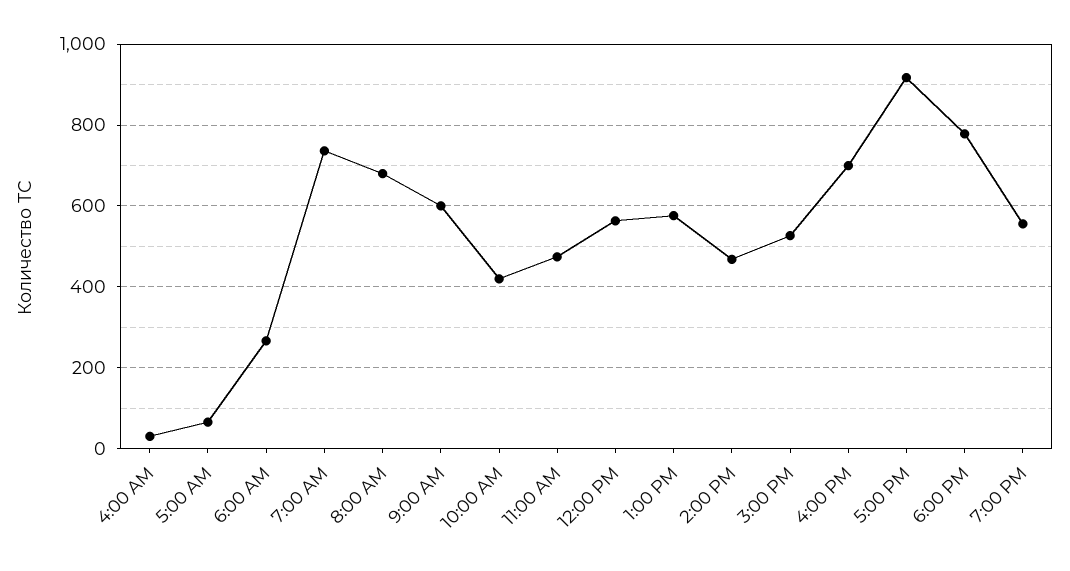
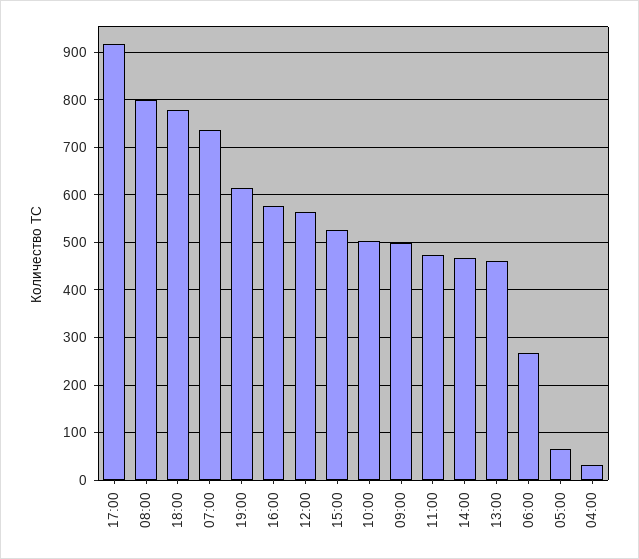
  {
    "4:00 AM": 40,
    "5:00 AM": 60,
    "6:00 AM": 260,
    "7:00 AM": 740,
-   "8:00 AM": 680,
+   "8:00 AM": 800,
-   "9:00 AM": 600,
+   "9:00 AM": 500,
-   "10:00 AM": 420,
+   "10:00 AM": 500,
    "11:00 AM": 480,
    "12:00 PM": 560,
-   "1:00 PM": 580,
+   "1:00 PM": 460,
    "2:00 PM": 460,
    "3:00 PM": 520,
-   "4:00 PM": 700,
+   "4:00 PM": 580,
    "5:00 PM": 920,
    "6:00 PM": 780,
-   "7:00 PM": 560
+   "7:00 PM": 620
  }

